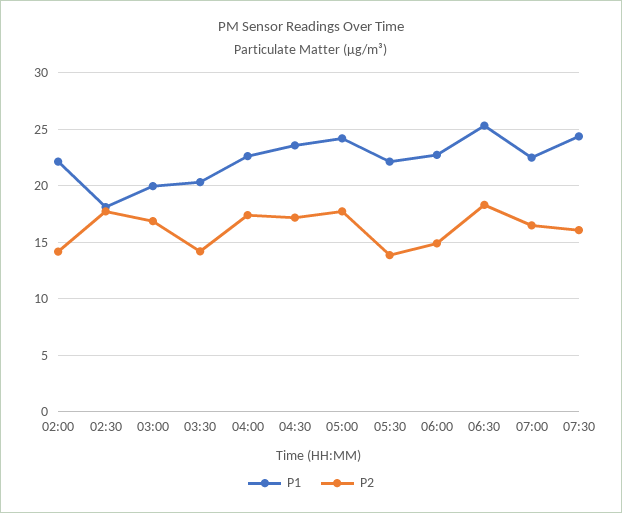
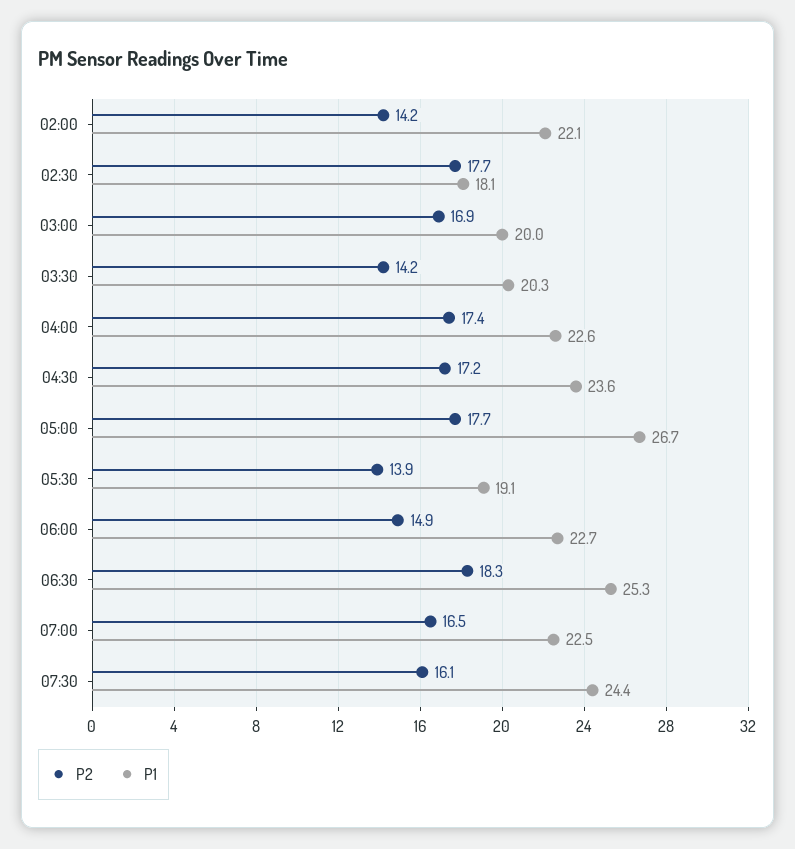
  {
    "P1": {
      "02:00": 22.1,
      "02:30": 18.1,
      "03:00": 20,
      "03:30": 20.3,
      "04:00": 22.6,
      "04:30": 23.6,
-     "05:00": 24,
+     "05:00": 26.7,
-     "05:30": 22,
+     "05:30": 19.1,
      "06:00": 22.7,
      "06:30": 25.3,
      "07:00": 22.5,
      "07:30": 24.4
    },
    "P2": {
      "02:00": 14.2,
      "02:30": 17.7,
      "03:00": 16.9,
      "03:30": 14.2,
      "04:00": 17.4,
      "04:30": 17.2,
      "05:00": 17.7,
      "05:30": 13.9,
      "06:00": 14.9,
      "06:30": 18.3,
      "07:00": 16.5,
      "07:30": 16.1
    }
  }

